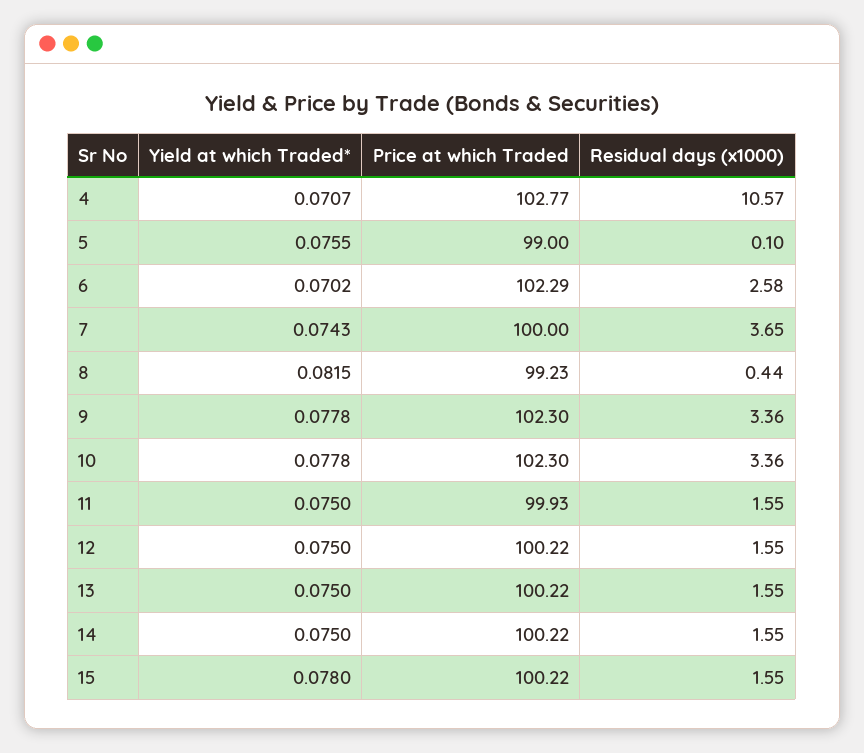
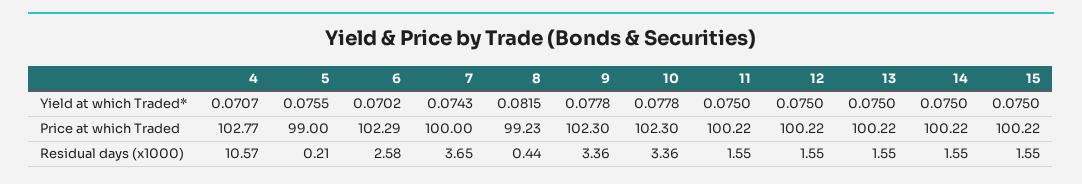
  {
    "Yield at which Traded*": {
      "4": 0.0707,
      "5": 0.0755,
      "6": 0.0702,
      "7": 0.0743,
      "8": 0.0815,
      "9": 0.0778,
      "10": 0.0778,
      "11": 0.075,
      "12": 0.075,
      "13": 0.075,
      "14": 0.075,
-     "15": 0.078
+     "15": 0.075
    },
    "Price at which Traded": {
      "4": 102.77,
      "5": 99,
      "6": 102.29,
      "7": 100,
      "8": 99.23,
      "9": 102.3,
      "10": 102.3,
-     "11": 99.93,
+     "11": 100.22,
      "12": 100.22,
      "13": 100.22,
      "14": 100.22,
      "15": 100.22
    },
    "Residual days (x1000)": {
      "4": 10.57,
-     "5": 0.1,
+     "5": 0.21,
      "6": 2.58,
      "7": 3.65,
      "8": 0.44,
      "9": 3.36,
      "10": 3.36,
      "11": 1.55,
      "12": 1.55,
      "13": 1.55,
      "14": 1.55,
      "15": 1.55
    }
  }

